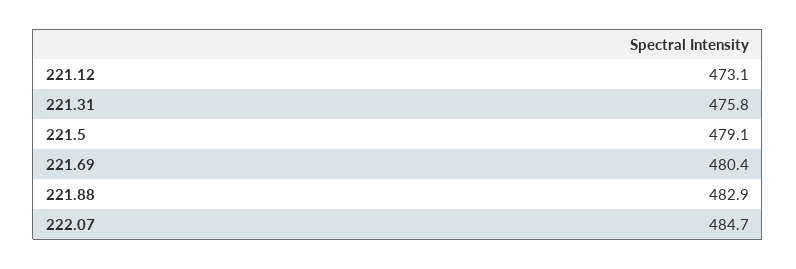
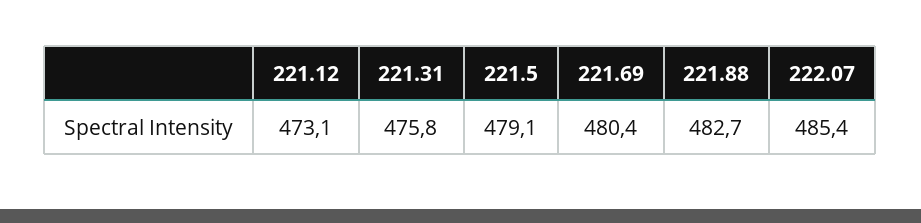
  {
    "221.12": 473.1,
    "221.31": 475.8,
    "221.5": 479.1,
    "221.69": 480.4,
-   "221.88": 482.9,
+   "221.88": 482.7,
-   "222.07": 484.7
+   "222.07": 485.4
  }

